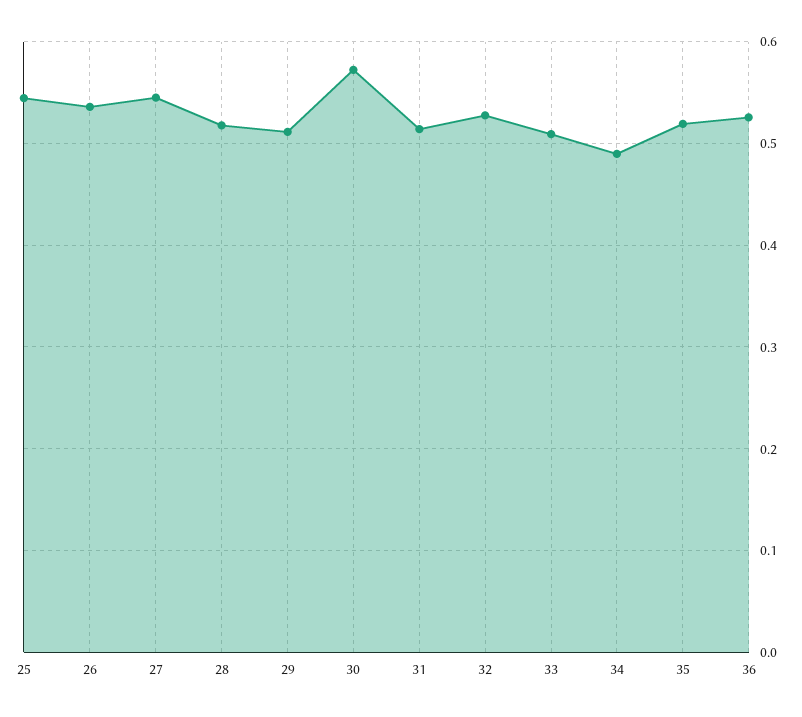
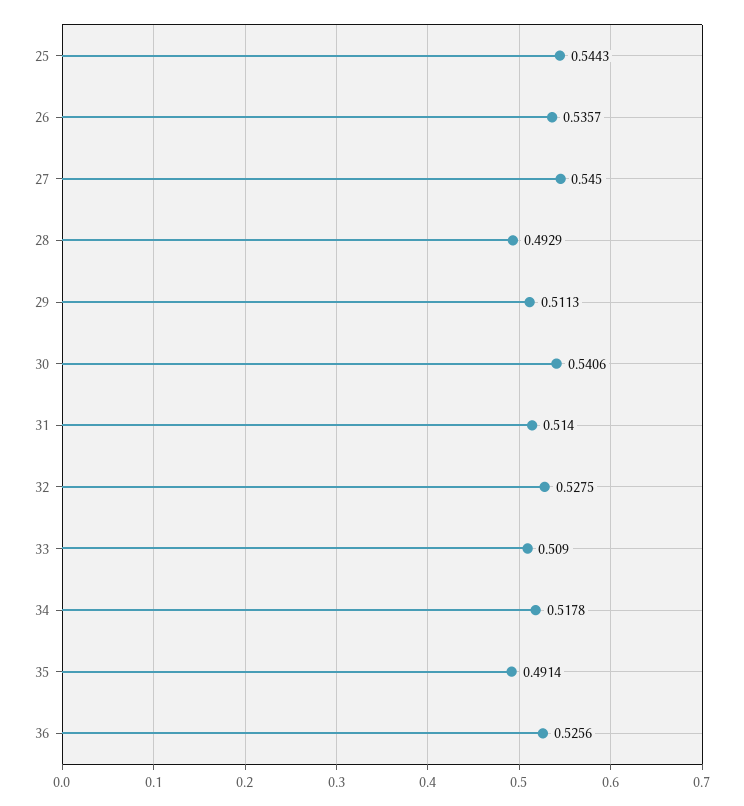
  {
    "25": 0.5443,
    "26": 0.5357,
    "27": 0.545,
-   "28": 0.52,
+   "28": 0.4929,
    "29": 0.5113,
-   "30": 0.57,
+   "30": 0.5406,
    "31": 0.514,
    "32": 0.5275,
    "33": 0.509,
-   "34": 0.49,
+   "34": 0.5178,
-   "35": 0.52,
+   "35": 0.4914,
    "36": 0.5256
  }

